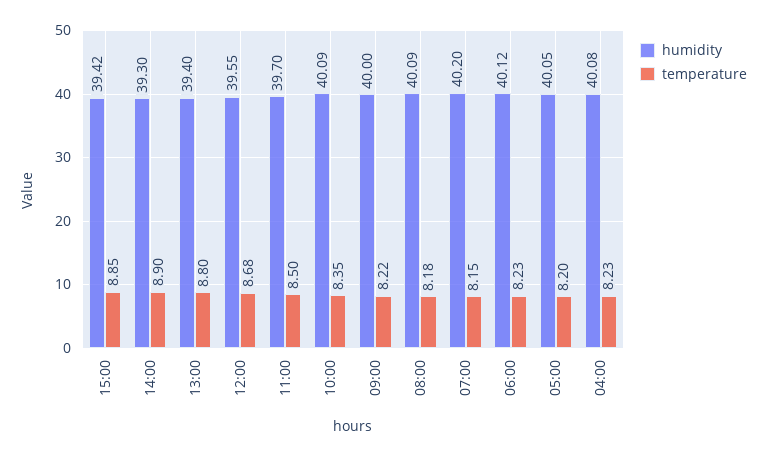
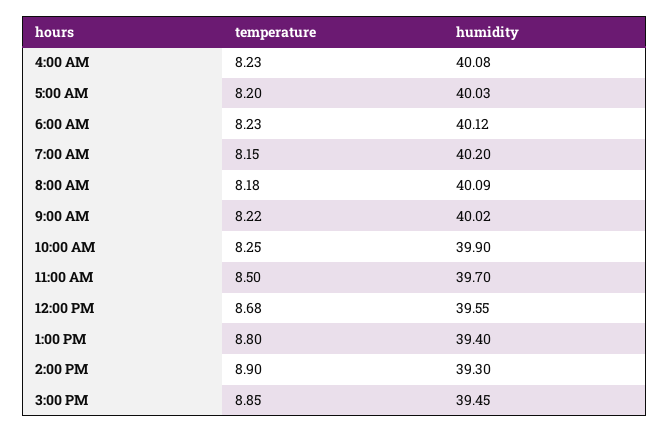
  {
    "humidity": {
-     "15:00": 39.42,
+     "15:00": 39.45,
      "14:00": 39.3,
      "13:00": 39.4,
      "12:00": 39.55,
      "11:00": 39.7,
-     "10:00": 40.09,
+     "10:00": 39.9,
-     "09:00": 40,
+     "09:00": 40.02,
      "08:00": 40.09,
      "07:00": 40.2,
      "06:00": 40.12,
-     "05:00": 40.05,
+     "05:00": 40.03,
      "04:00": 40.08
    },
    "temperature": {
      "15:00": 8.85,
      "14:00": 8.9,
      "13:00": 8.8,
      "12:00": 8.68,
      "11:00": 8.5,
-     "10:00": 8.35,
+     "10:00": 8.25,
      "09:00": 8.22,
      "08:00": 8.18,
      "07:00": 8.15,
      "06:00": 8.23,
      "05:00": 8.2,
      "04:00": 8.23
    }
  }

